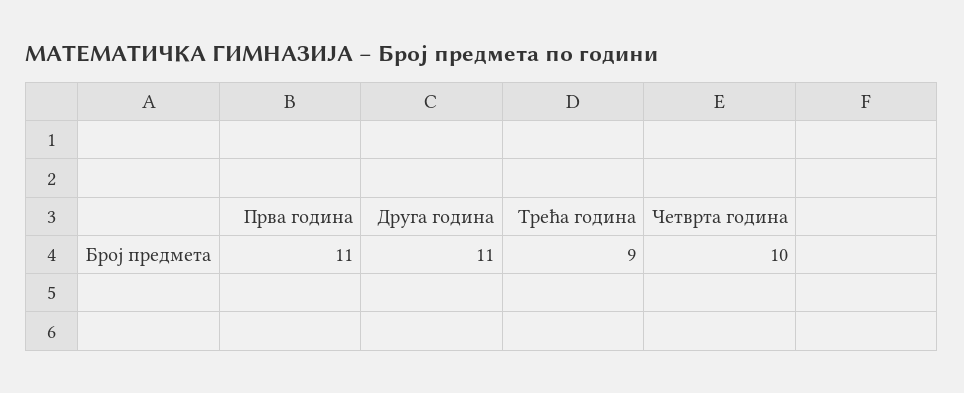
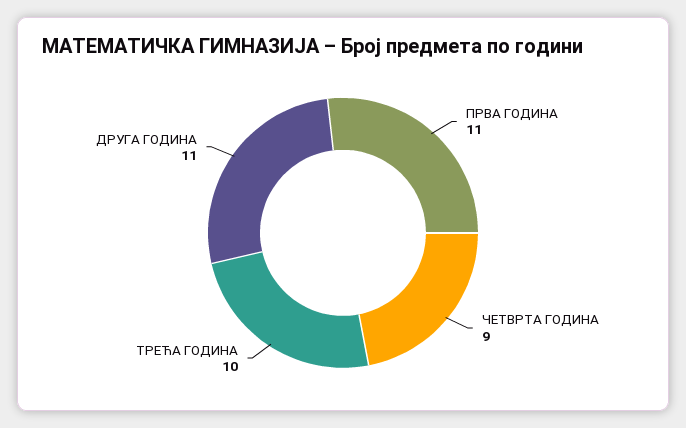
  {
    "Прва година": 11,
    "Друга година": 11,
-   "Трећа година": 9,
+   "Трећа година": 10,
-   "Четврта година": 10
+   "Четврта година": 9
  }

